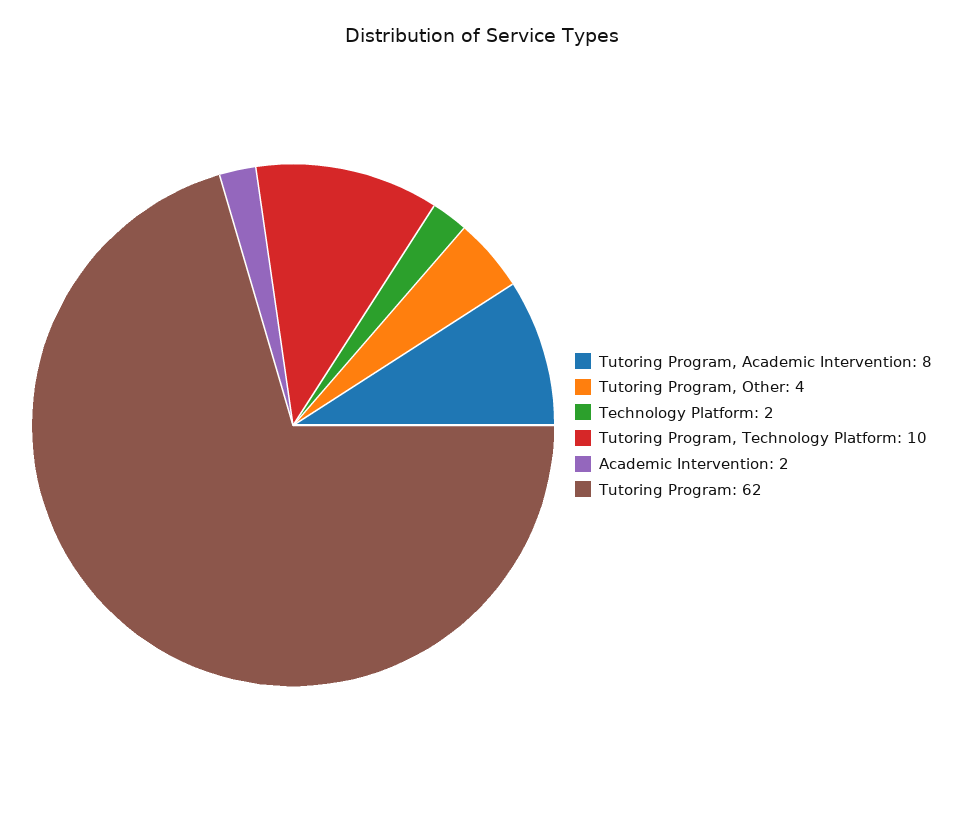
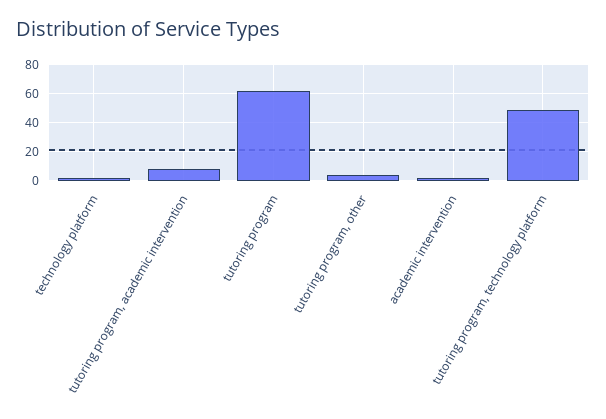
  {
    "Tutoring Program, Academic Intervention": 8,
    "Tutoring Program, Other": 4,
    "Technology Platform": 2,
-   "Tutoring Program, Technology Platform": 10,
+   "Tutoring Program, Technology Platform": 50,
    "Academic Intervention": 2,
    "Tutoring Program": 62
  }

